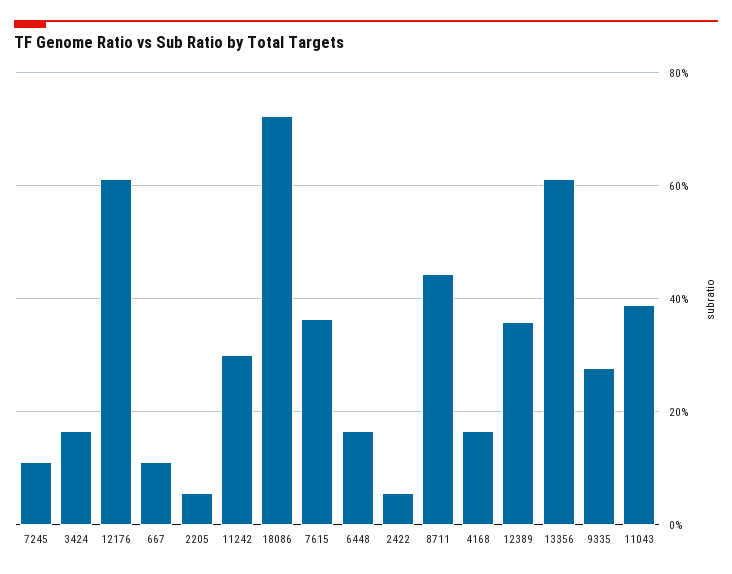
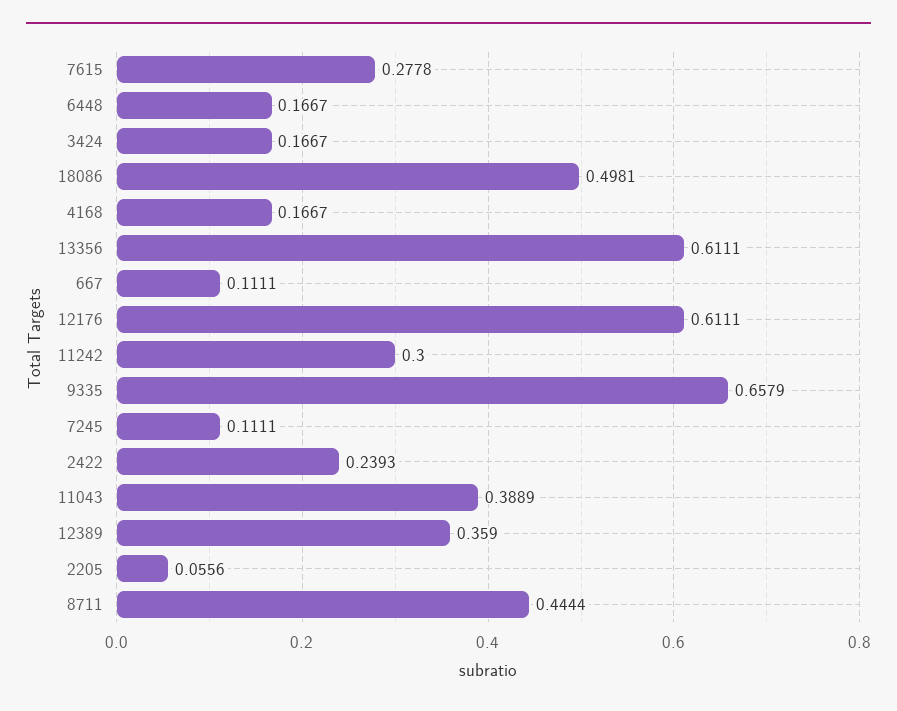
  {
    "7245": 0.1111,
    "3424": 0.1667,
    "12176": 0.6111,
    "667": 0.1111,
    "2205": 0.0556,
    "11242": 0.3,
-   "18086": 0.72,
+   "18086": 0.4981,
-   "7615": 0.36,
+   "7615": 0.2778,
    "6448": 0.1667,
-   "2422": 0.06,
+   "2422": 0.2393,
    "8711": 0.4444,
    "4168": 0.1667,
    "12389": 0.359,
    "13356": 0.6111,
-   "9335": 0.28,
+   "9335": 0.6579,
    "11043": 0.3889
  }

